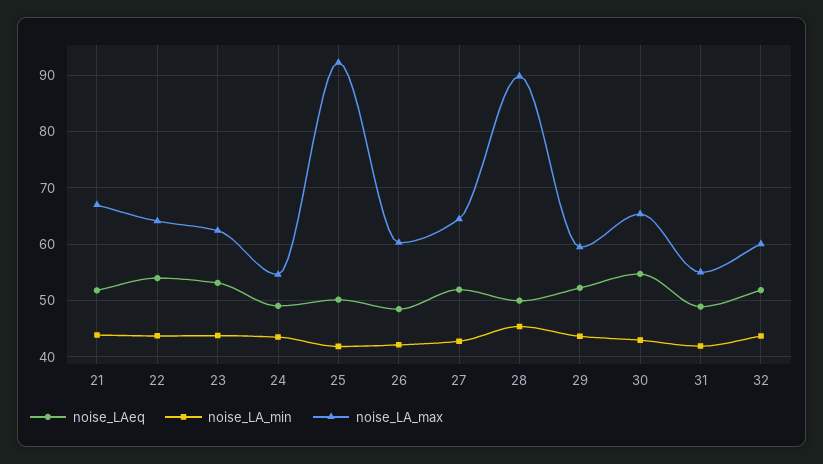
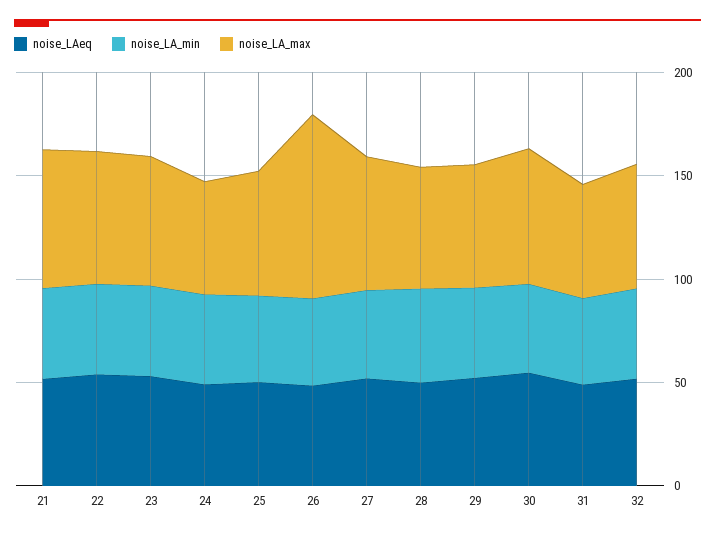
  {
    "noise_LAeq": {
      "21": 52,
      "22": 54,
      "23": 54,
      "24": 50,
      "25": 50,
      "26": 48,
      "27": 52,
      "28": 50,
      "29": 52,
      "30": 54,
      "31": 48,
      "32": 52
    },
    "noise_LA_min": {
      "21": 44,
      "22": 44,
      "23": 44,
      "24": 44,
      "25": 42,
      "26": 42,
      "27": 42,
      "28": 46,
      "29": 44,
      "30": 42,
      "31": 42,
      "32": 44
    },
    "noise_LA_max": {
      "21": 66,
      "22": 64,
      "23": 62,
      "24": 54,
-     "25": 92,
+     "25": 60,
-     "26": 60,
+     "26": 90,
      "27": 64,
-     "28": 90,
+     "28": 60,
      "29": 60,
      "30": 66,
      "31": 56,
      "32": 60
    }
  }

